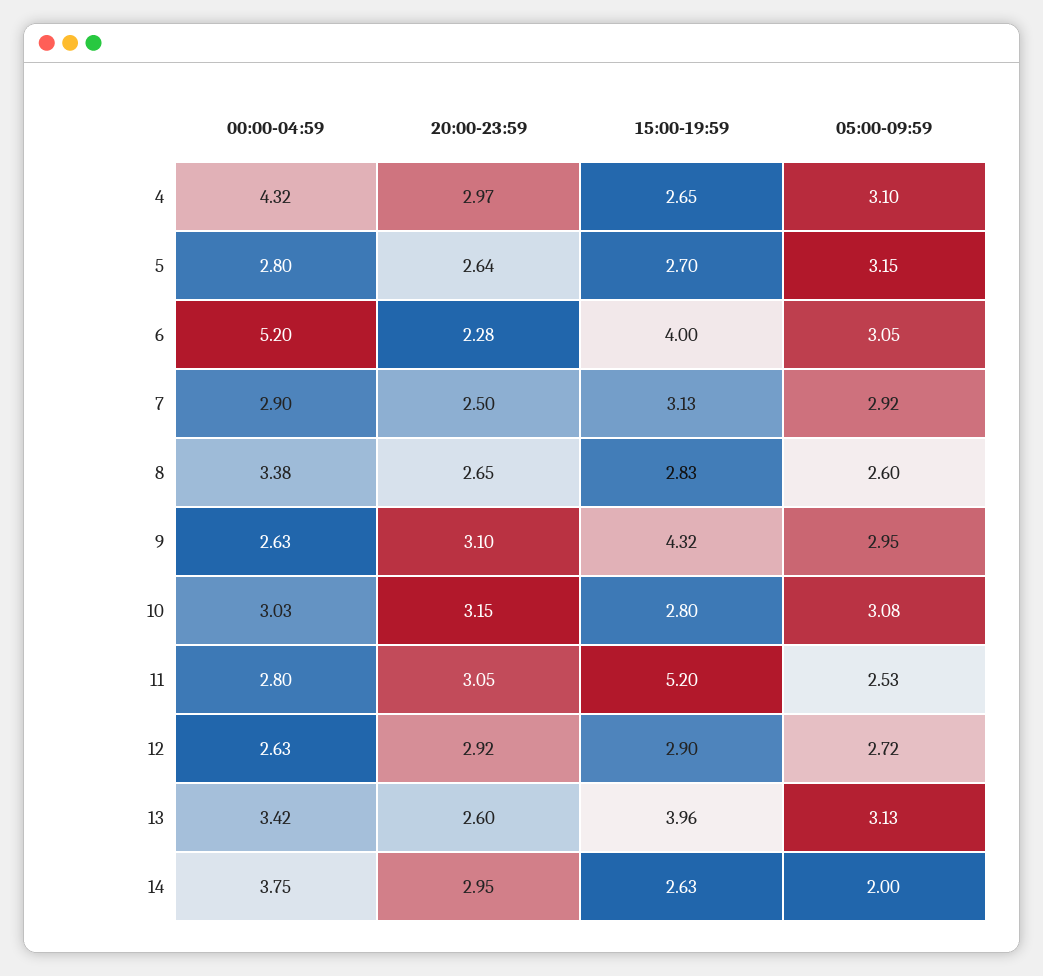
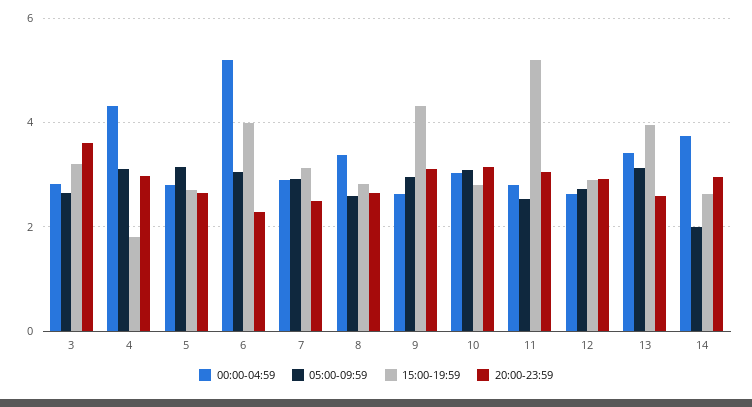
  {
    "00:00-04:59": {
      "4": 4.32,
      "5": 2.8,
      "6": 5.2,
      "7": 2.9,
      "8": 3.38,
      "9": 2.63,
      "10": 3.03,
      "11": 2.8,
      "12": 2.63,
      "13": 3.42,
-     "14": 3.75
+     "14": 3.75,
+     "3": 2.8
    },
    "20:00-23:59": {
      "4": 2.97,
      "5": 2.64,
      "6": 2.28,
      "7": 2.5,
      "8": 2.65,
      "9": 3.1,
      "10": 3.15,
      "11": 3.05,
      "12": 2.92,
      "13": 2.6,
-     "14": 2.95
+     "14": 2.95,
+     "3": 3.6
    },
    "15:00-19:59": {
-     "4": 2.65,
+     "4": 1.8,
      "5": 2.7,
      "6": 4,
      "7": 3.13,
      "8": 2.83,
      "9": 4.32,
      "10": 2.8,
      "11": 5.2,
      "12": 2.9,
      "13": 3.96,
-     "14": 2.63
+     "14": 2.63,
+     "3": 3.2
    },
    "05:00-09:59": {
      "4": 3.1,
      "5": 3.15,
      "6": 3.05,
      "7": 2.92,
      "8": 2.6,
      "9": 2.95,
      "10": 3.08,
      "11": 2.53,
      "12": 2.72,
      "13": 3.13,
-     "14": 2
+     "14": 2,
+     "3": 2.6
    }
  }

